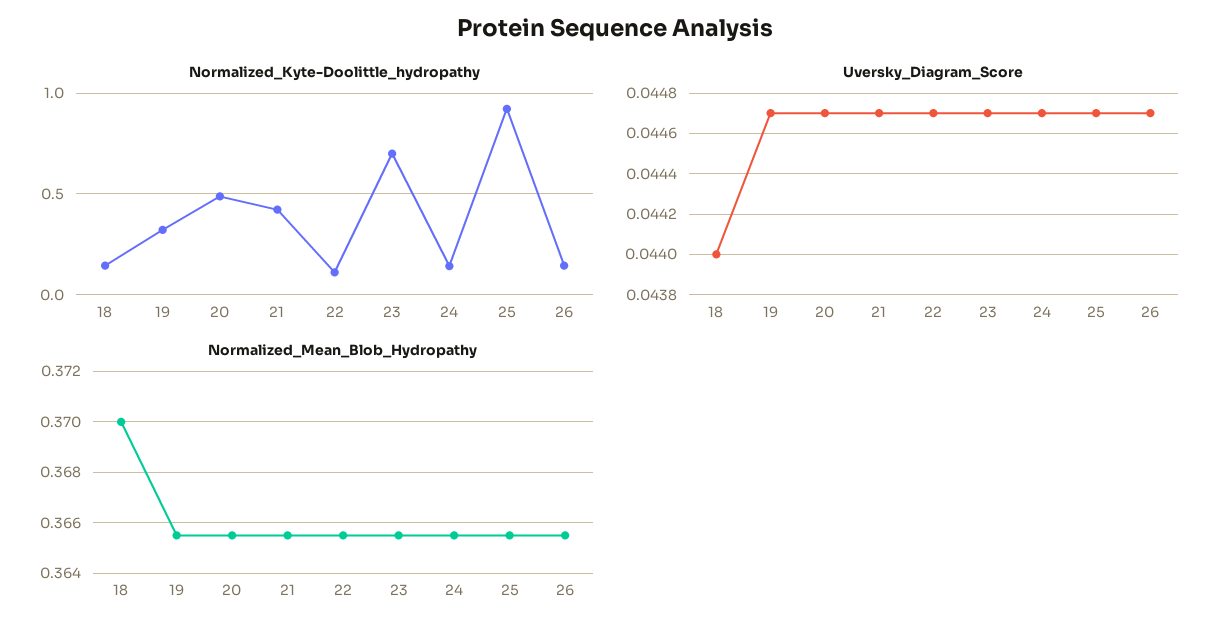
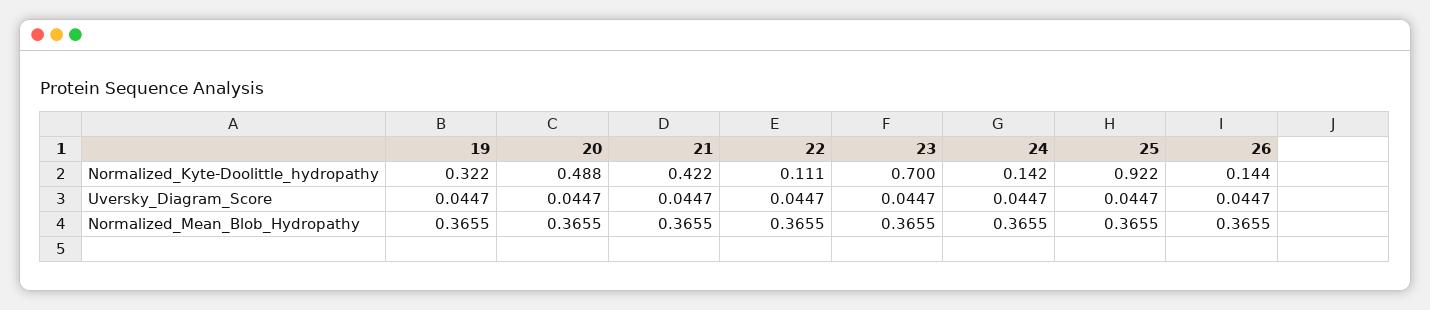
  {
    "Normalized_Kyte-Doolittle_hydropathy": {
-     "18": 0.15,
      "19": 0.322,
      "20": 0.488,
      "21": 0.422,
      "22": 0.111,
      "23": 0.7,
      "24": 0.142,
      "25": 0.922,
      "26": 0.144
    },
    "Uversky_Diagram_Score": {
-     "18": 0.044,
      "19": 0.0447,
      "20": 0.0447,
      "21": 0.0447,
      "22": 0.0447,
      "23": 0.0447,
      "24": 0.0447,
      "25": 0.0447,
      "26": 0.0447
    },
    "Normalized_Mean_Blob_Hydropathy": {
-     "18": 0.37,
      "19": 0.3655,
      "20": 0.3655,
      "21": 0.3655,
      "22": 0.3655,
      "23": 0.3655,
      "24": 0.3655,
      "25": 0.3655,
      "26": 0.3655
    }
  }

